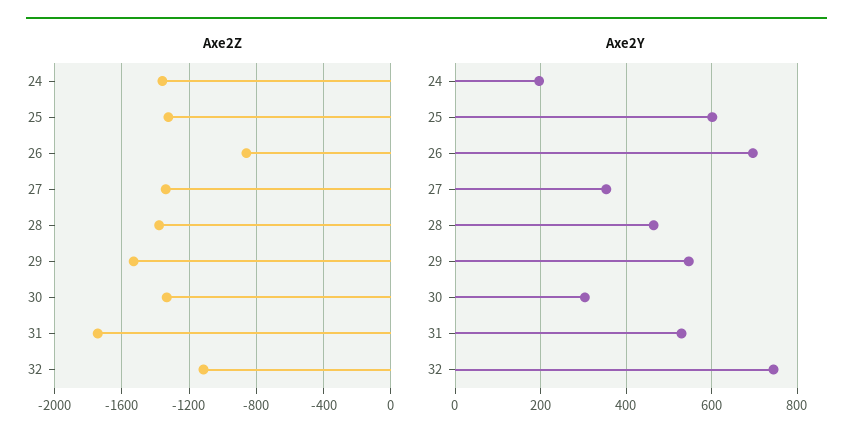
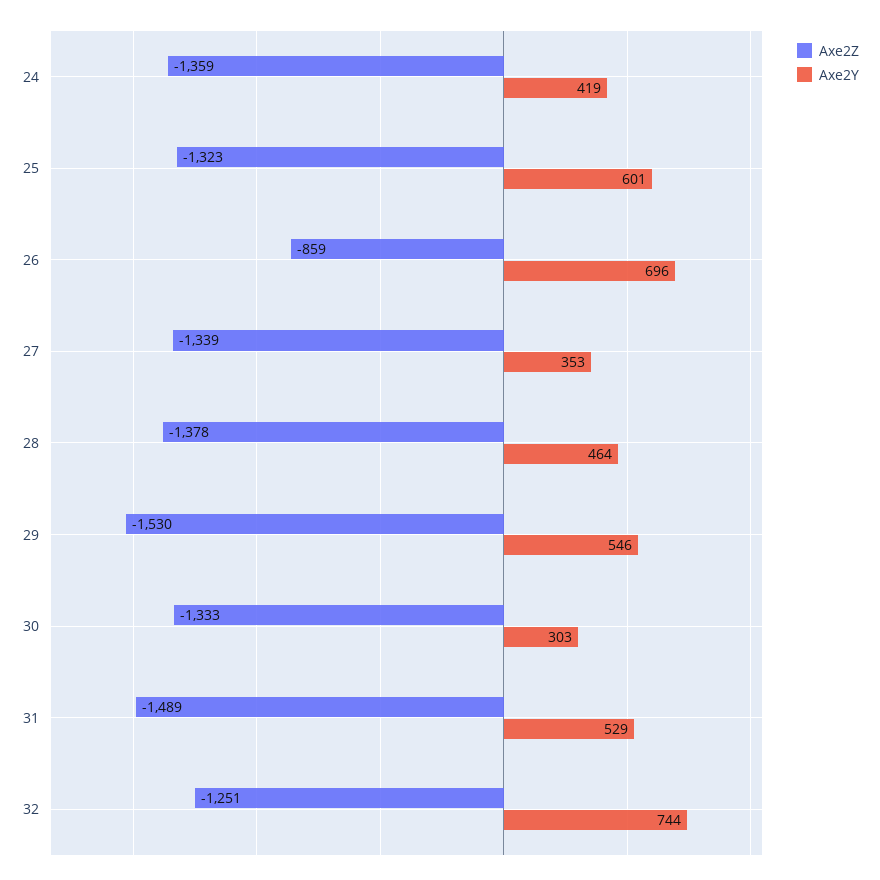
  {
    "Axe2Z": {
      "24": -1359,
      "25": -1323,
      "26": -859,
      "27": -1339,
      "28": -1378,
      "29": -1530,
      "30": -1333,
-     "31": -1750,
+     "31": -1489,
-     "32": -1100
+     "32": -1251
    },
    "Axe2Y": {
-     "24": 200,
+     "24": 419,
      "25": 601,
      "26": 696,
      "27": 353,
      "28": 464,
      "29": 546,
      "30": 303,
      "31": 529,
      "32": 744
    }
  }

